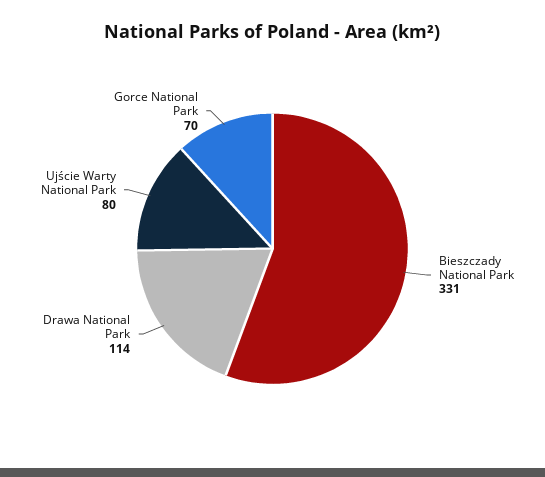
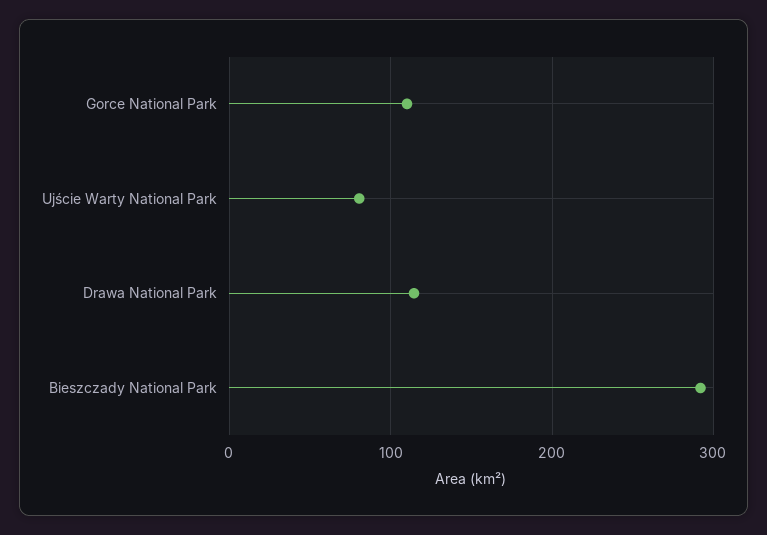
  {
-   "Bieszczady National Park": 331,
+   "Bieszczady National Park": 290,
    "Drawa National Park": 114,
    "Ujście Warty National Park": 80,
-   "Gorce National Park": 70
+   "Gorce National Park": 110
  }

